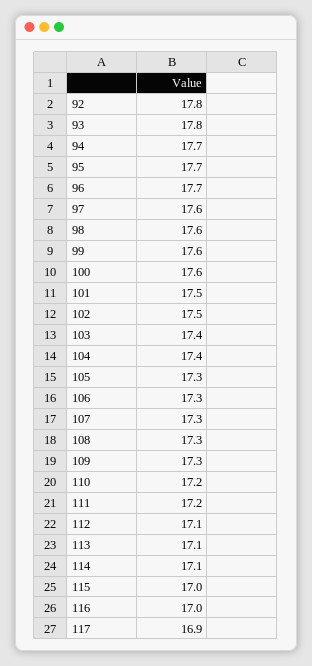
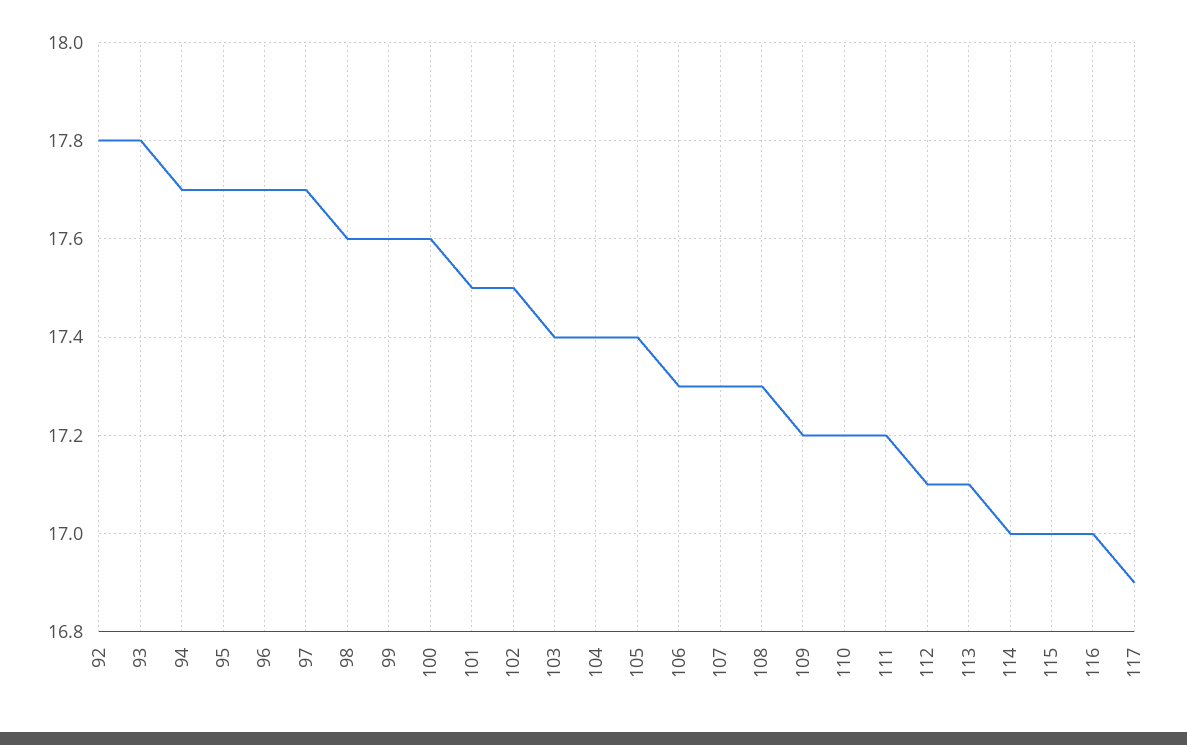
  {
    "92": 17.8,
    "93": 17.8,
    "94": 17.7,
    "95": 17.7,
    "96": 17.7,
-   "97": 17.6,
+   "97": 17.7,
    "98": 17.6,
    "99": 17.6,
    "100": 17.6,
    "101": 17.5,
    "102": 17.5,
    "103": 17.4,
    "104": 17.4,
-   "105": 17.3,
+   "105": 17.4,
    "106": 17.3,
    "107": 17.3,
    "108": 17.3,
-   "109": 17.3,
+   "109": 17.2,
    "110": 17.2,
    "111": 17.2,
    "112": 17.1,
    "113": 17.1,
-   "114": 17.1,
+   "114": 17,
    "115": 17,
    "116": 17,
    "117": 16.9
  }

